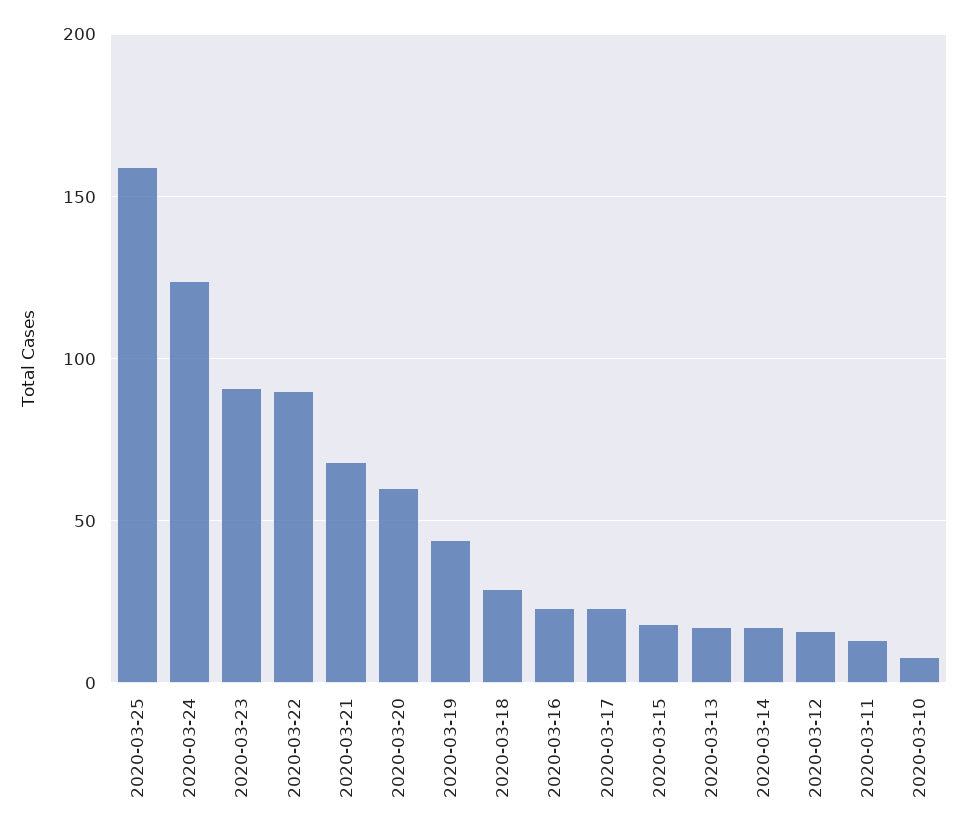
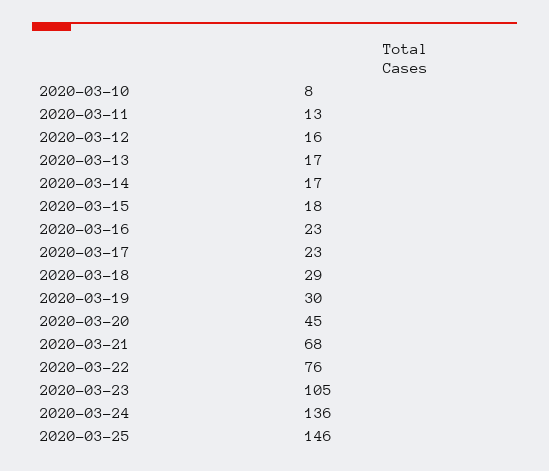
  {
-   "2020-03-25": 160,
+   "2020-03-25": 146,
-   "2020-03-24": 125,
+   "2020-03-24": 136,
-   "2020-03-23": 90,
+   "2020-03-23": 105,
-   "2020-03-22": 90,
+   "2020-03-22": 76,
    "2020-03-21": 68,
-   "2020-03-20": 60,
+   "2020-03-20": 45,
-   "2020-03-19": 45,
+   "2020-03-19": 30,
    "2020-03-18": 29,
    "2020-03-16": 23,
    "2020-03-17": 23,
    "2020-03-15": 18,
    "2020-03-13": 17,
    "2020-03-14": 17,
    "2020-03-12": 16,
    "2020-03-11": 13,
    "2020-03-10": 8
  }

